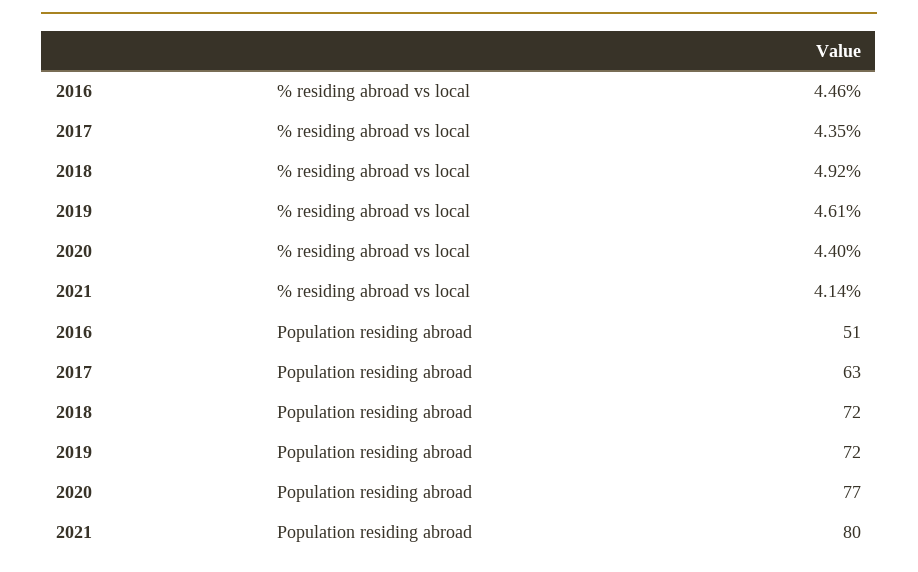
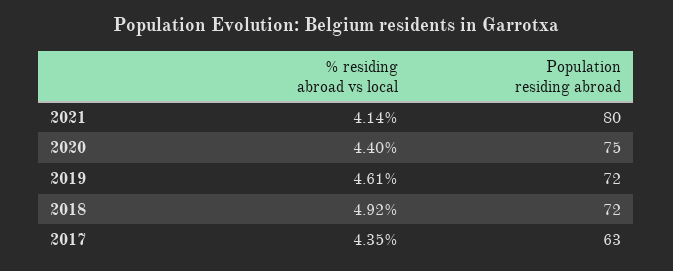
  {
-   "2016": {
-     "% residing abroad vs local": 4.46,
-     "Population residing abroad": 51
-   },
    "2017": {
      "% residing abroad vs local": 4.35,
      "Population residing abroad": 63
    },
    "2018": {
      "% residing abroad vs local": 4.92,
      "Population residing abroad": 72
    },
    "2019": {
      "% residing abroad vs local": 4.61,
      "Population residing abroad": 72
    },
    "2020": {
      "% residing abroad vs local": 4.4,
-     "Population residing abroad": 77
+     "Population residing abroad": 75
    },
    "2021": {
      "% residing abroad vs local": 4.14,
      "Population residing abroad": 80
    }
  }

